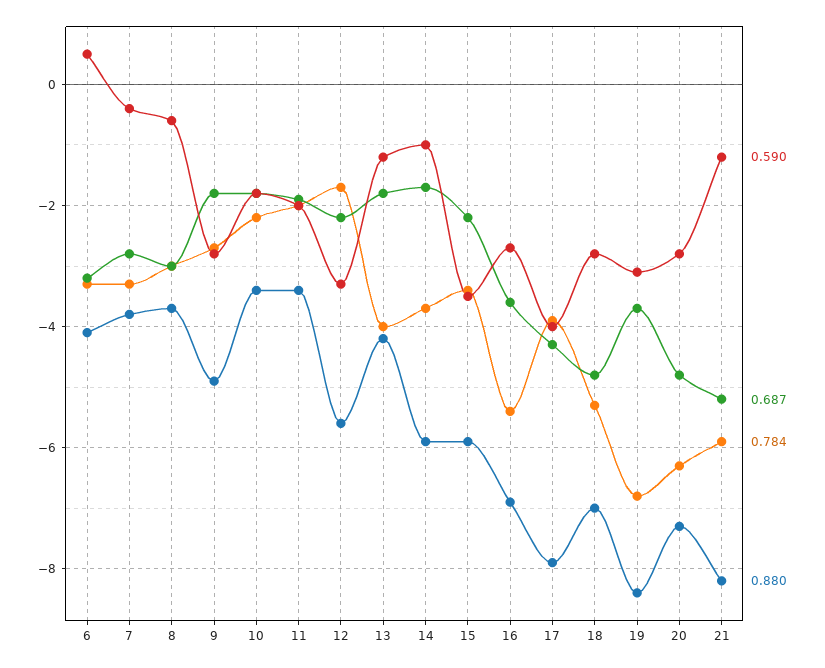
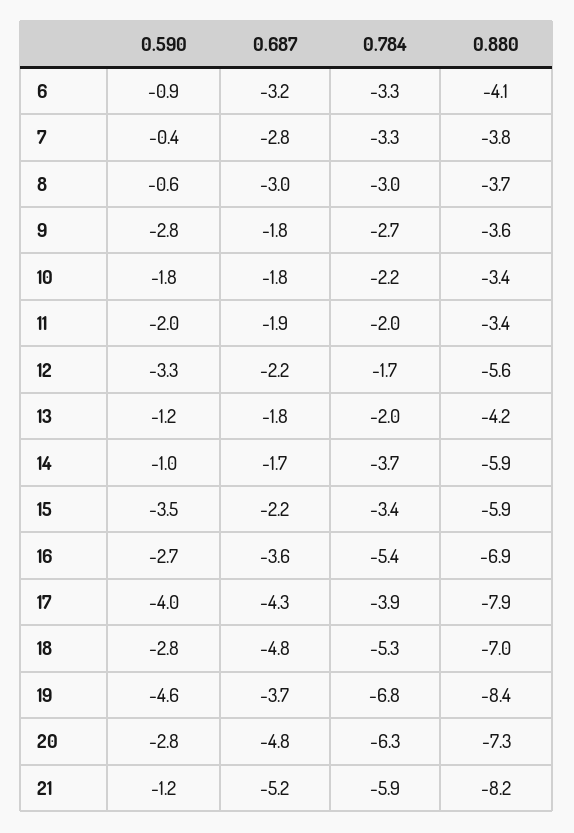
  {
    "0.590": {
-     "6": 0.5,
+     "6": -0.9,
      "7": -0.4,
      "8": -0.6,
      "9": -2.8,
      "10": -1.8,
      "11": -2,
      "12": -3.3,
      "13": -1.2,
      "14": -1,
      "15": -3.5,
      "16": -2.7,
      "17": -4,
      "18": -2.8,
-     "19": -3,
+     "19": -4.6,
      "20": -2.8,
      "21": -1.2
    },
    "0.687": {
      "6": -3.2,
      "7": -2.8,
      "8": -3,
      "9": -1.8,
      "10": -1.8,
      "11": -1.9,
      "12": -2.2,
      "13": -1.8,
      "14": -1.7,
      "15": -2.2,
      "16": -3.6,
      "17": -4.3,
      "18": -4.8,
      "19": -3.7,
      "20": -4.8,
      "21": -5.2
    },
    "0.784": {
      "6": -3.3,
      "7": -3.3,
      "8": -3,
      "9": -2.7,
      "10": -2.2,
      "11": -2,
      "12": -1.7,
-     "13": -4,
+     "13": -2,
      "14": -3.7,
      "15": -3.4,
      "16": -5.4,
      "17": -3.9,
      "18": -5.3,
      "19": -6.8,
      "20": -6.3,
      "21": -5.9
    },
    "0.880": {
      "6": -4.1,
      "7": -3.8,
      "8": -3.7,
-     "9": -5,
+     "9": -3.6,
      "10": -3.4,
      "11": -3.4,
      "12": -5.6,
      "13": -4.2,
      "14": -5.9,
      "15": -5.9,
      "16": -6.9,
      "17": -7.9,
      "18": -7,
      "19": -8.4,
      "20": -7.3,
      "21": -8.2
    }
  }

